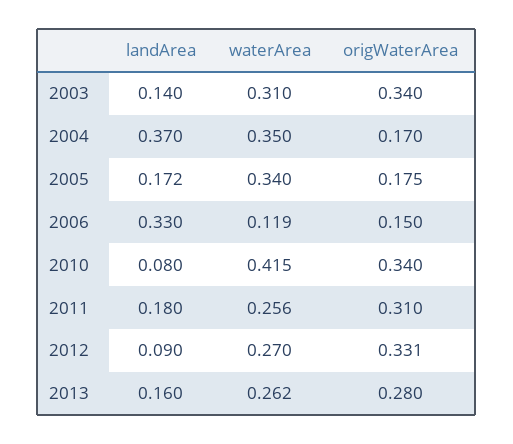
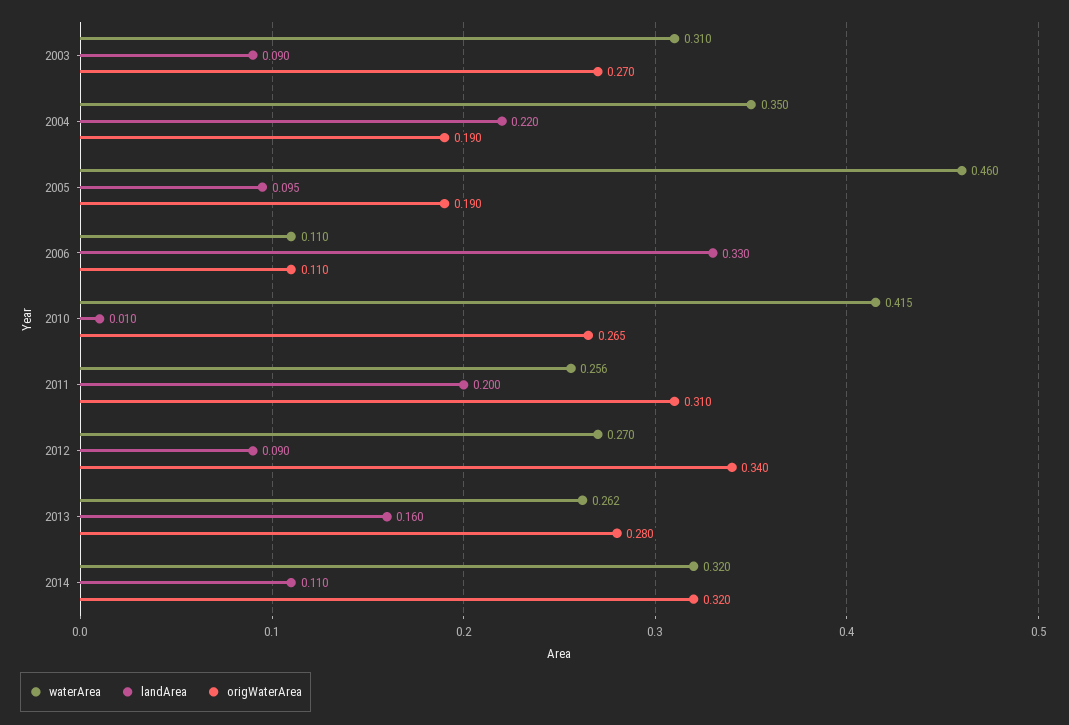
  {
    "landArea": {
-     "2003": 0.14,
+     "2003": 0.09,
-     "2004": 0.37,
+     "2004": 0.22,
-     "2005": 0.172,
+     "2005": 0.095,
      "2006": 0.33,
-     "2010": 0.08,
+     "2010": 0.01,
-     "2011": 0.18,
+     "2011": 0.2,
      "2012": 0.09,
-     "2013": 0.16
+     "2013": 0.16,
+     "2014": 0.11
    },
    "waterArea": {
      "2003": 0.31,
      "2004": 0.35,
-     "2005": 0.34,
+     "2005": 0.46,
-     "2006": 0.119,
+     "2006": 0.11,
      "2010": 0.415,
      "2011": 0.256,
      "2012": 0.27,
-     "2013": 0.262
+     "2013": 0.262,
+     "2014": 0.32
    },
    "origWaterArea": {
-     "2003": 0.34,
+     "2003": 0.27,
-     "2004": 0.17,
+     "2004": 0.19,
-     "2005": 0.175,
+     "2005": 0.19,
-     "2006": 0.15,
+     "2006": 0.11,
-     "2010": 0.34,
+     "2010": 0.265,
      "2011": 0.31,
-     "2012": 0.331,
+     "2012": 0.34,
-     "2013": 0.28
+     "2013": 0.28,
+     "2014": 0.32
    }
  }

